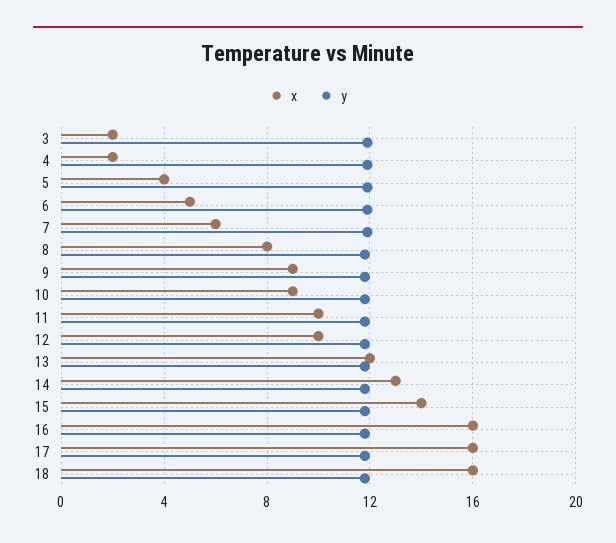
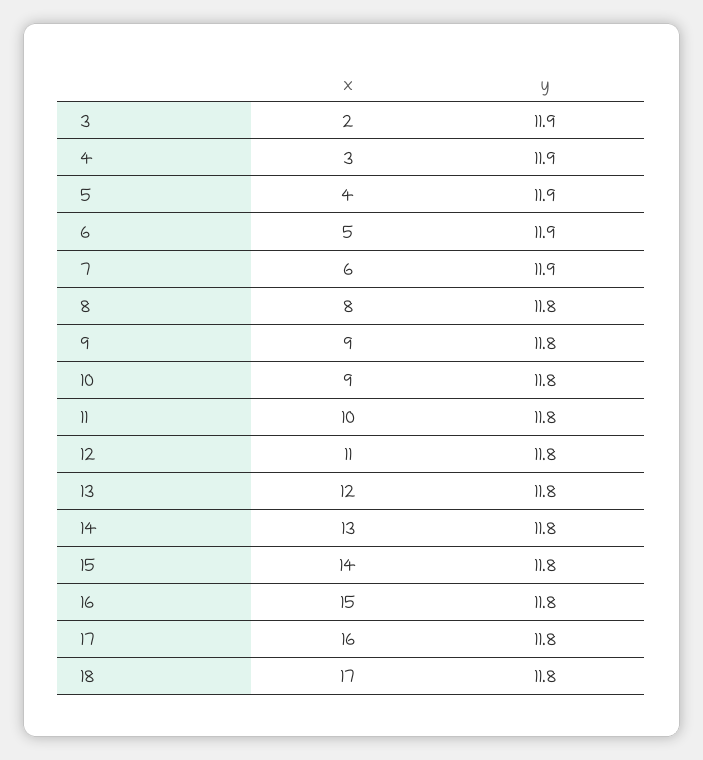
  {
    "x": {
      "3": 2,
-     "4": 2,
+     "4": 3,
      "5": 4,
      "6": 5,
      "7": 6,
      "8": 8,
      "9": 9,
      "10": 9,
      "11": 10,
-     "12": 10,
+     "12": 11,
      "13": 12,
      "14": 13,
      "15": 14,
-     "16": 16,
+     "16": 15,
      "17": 16,
-     "18": 16
+     "18": 17
    },
    "y": {
      "3": 11.9,
      "4": 11.9,
      "5": 11.9,
      "6": 11.9,
      "7": 11.9,
      "8": 11.8,
      "9": 11.8,
      "10": 11.8,
      "11": 11.8,
      "12": 11.8,
      "13": 11.8,
      "14": 11.8,
      "15": 11.8,
      "16": 11.8,
      "17": 11.8,
      "18": 11.8
    }
  }

